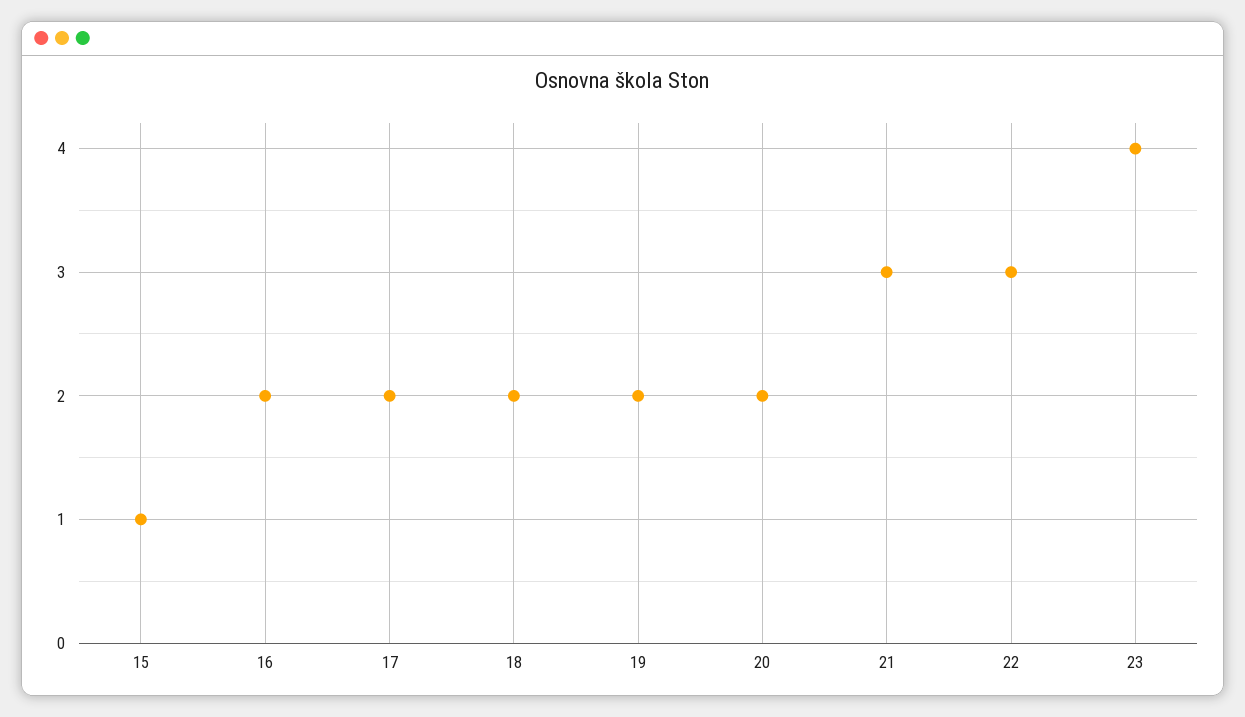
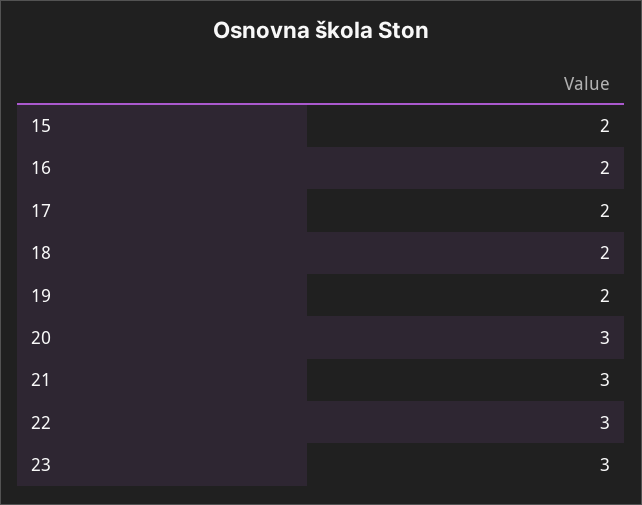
  {
-   "15": 1,
+   "15": 2,
    "16": 2,
    "17": 2,
    "18": 2,
    "19": 2,
-   "20": 2,
+   "20": 3,
    "21": 3,
    "22": 3,
-   "23": 4
+   "23": 3
  }

